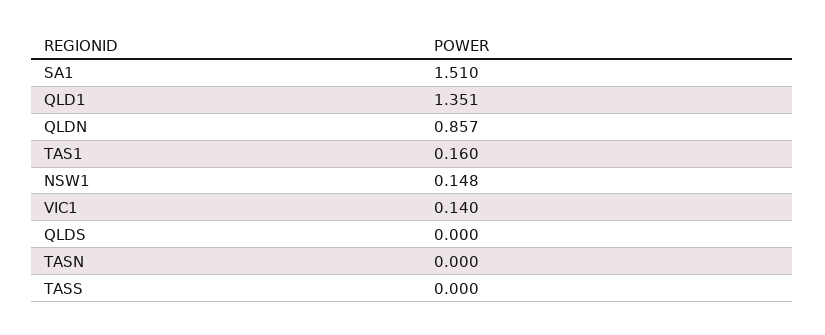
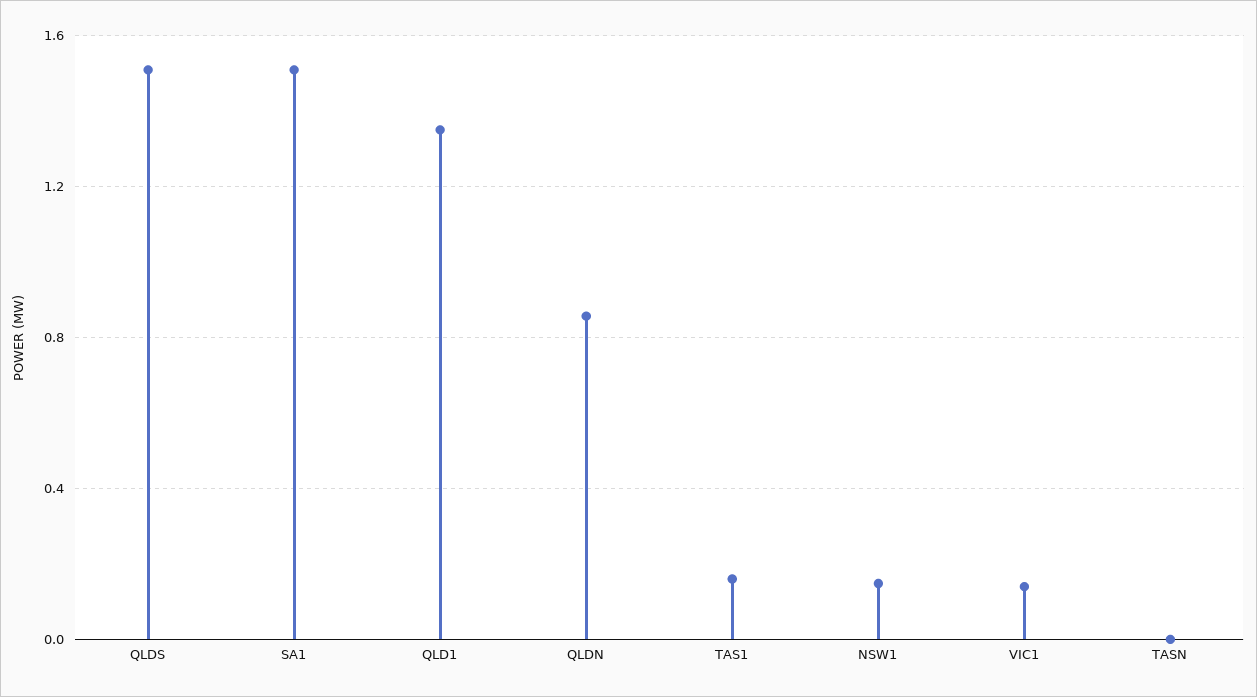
  {
    "SA1": 1.51,
    "QLD1": 1.351,
    "QLDN": 0.857,
    "TAS1": 0.16,
    "NSW1": 0.148,
    "VIC1": 0.14,
-   "QLDS": 0,
+   "QLDS": 1.5,
-   "TASN": 0,
+   "TASN": 0
-   "TASS": 0
  }

